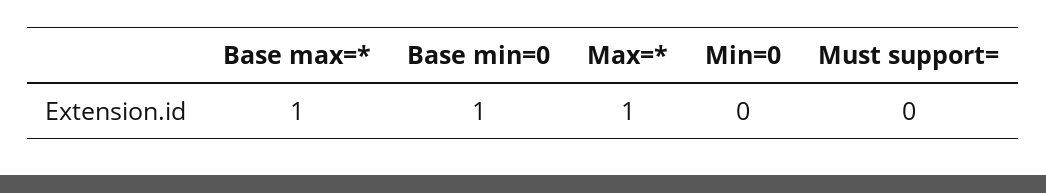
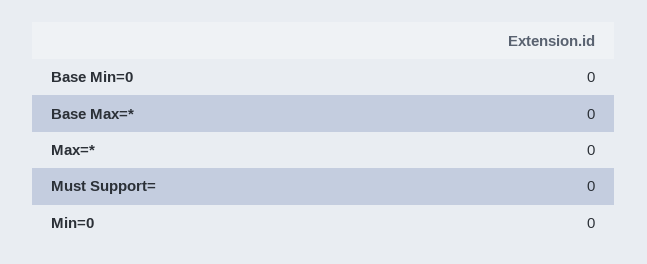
  {
-   "Base max=*": 1,
+   "Base max=*": 0,
-   "Base min=0": 1,
+   "Base min=0": 0,
-   "Max=*": 1,
+   "Max=*": 0,
    "Min=0": 0,
    "Must support=": 0
  }

